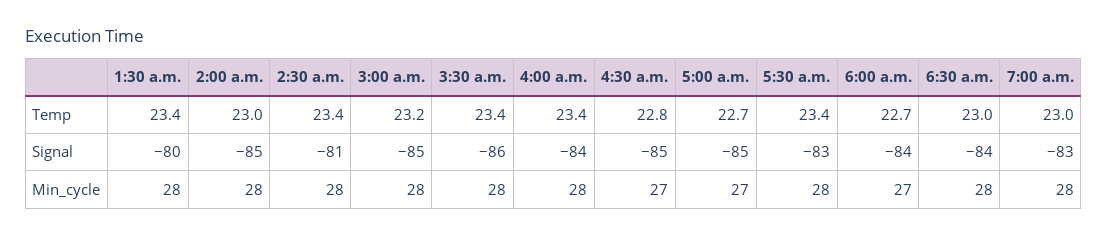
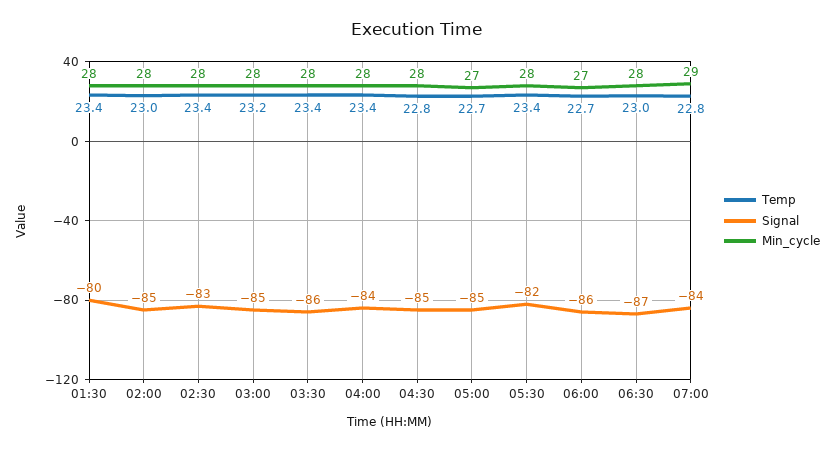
  {
    "Temp": {
      "1:30 a.m.": 23.4,
      "2:00 a.m.": 23,
      "2:30 a.m.": 23.4,
      "3:00 a.m.": 23.2,
      "3:30 a.m.": 23.4,
      "4:00 a.m.": 23.4,
      "4:30 a.m.": 22.8,
      "5:00 a.m.": 22.7,
      "5:30 a.m.": 23.4,
      "6:00 a.m.": 22.7,
      "6:30 a.m.": 23,
-     "7:00 a.m.": 23
+     "7:00 a.m.": 22.8
    },
    "Signal": {
      "1:30 a.m.": -80,
      "2:00 a.m.": -85,
-     "2:30 a.m.": -81,
+     "2:30 a.m.": -83,
      "3:00 a.m.": -85,
      "3:30 a.m.": -86,
      "4:00 a.m.": -84,
      "4:30 a.m.": -85,
      "5:00 a.m.": -85,
-     "5:30 a.m.": -83,
+     "5:30 a.m.": -82,
-     "6:00 a.m.": -84,
+     "6:00 a.m.": -86,
-     "6:30 a.m.": -84,
+     "6:30 a.m.": -87,
-     "7:00 a.m.": -83
+     "7:00 a.m.": -84
    },
    "Min_cycle": {
      "1:30 a.m.": 28,
      "2:00 a.m.": 28,
      "2:30 a.m.": 28,
      "3:00 a.m.": 28,
      "3:30 a.m.": 28,
      "4:00 a.m.": 28,
-     "4:30 a.m.": 27,
+     "4:30 a.m.": 28,
      "5:00 a.m.": 27,
      "5:30 a.m.": 28,
      "6:00 a.m.": 27,
      "6:30 a.m.": 28,
-     "7:00 a.m.": 28
+     "7:00 a.m.": 29
    }
  }

